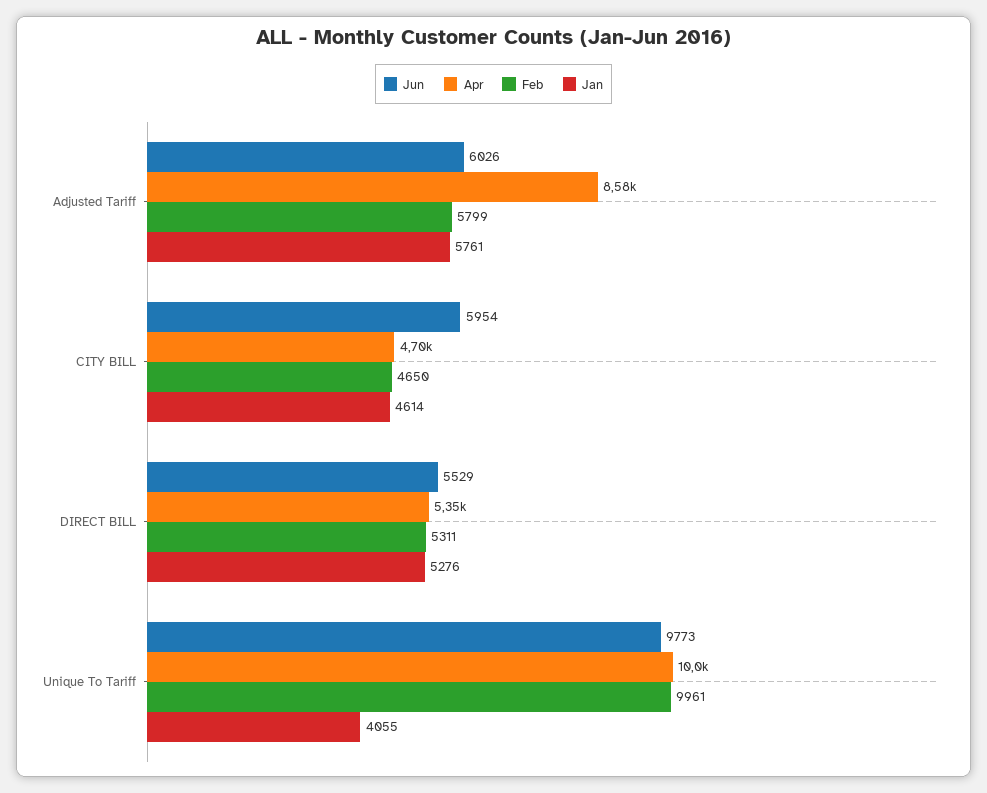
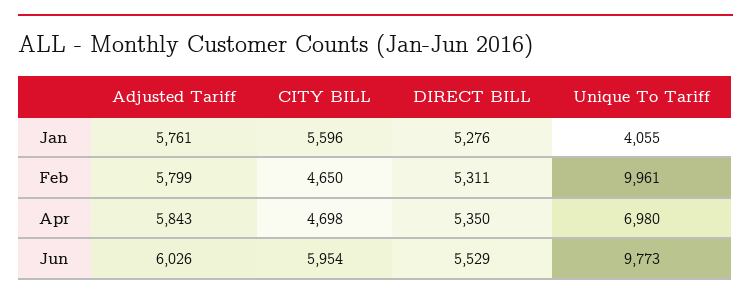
  {
    "Jun": {
      "Adjusted Tariff": 6026,
      "CITY BILL": 5954,
      "DIRECT BILL": 5529,
      "Unique To Tariff": 9773
    },
    "Apr": {
-     "Adjusted Tariff": 8580,
+     "Adjusted Tariff": 5843,
      "CITY BILL": 4698,
      "DIRECT BILL": 5350,
-     "Unique To Tariff": 10000
+     "Unique To Tariff": 6980
    },
    "Feb": {
      "Adjusted Tariff": 5799,
      "CITY BILL": 4650,
      "DIRECT BILL": 5311,
      "Unique To Tariff": 9961
    },
    "Jan": {
      "Adjusted Tariff": 5761,
-     "CITY BILL": 4614,
+     "CITY BILL": 5596,
      "DIRECT BILL": 5276,
      "Unique To Tariff": 4055
    }
  }

